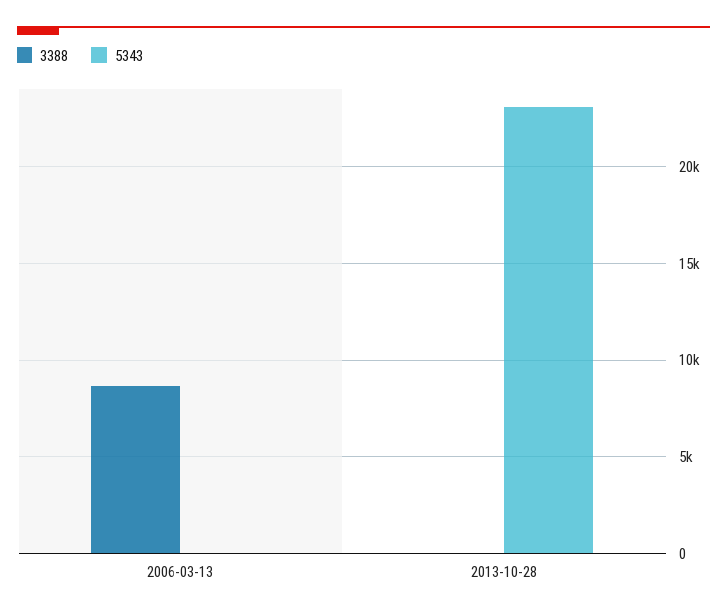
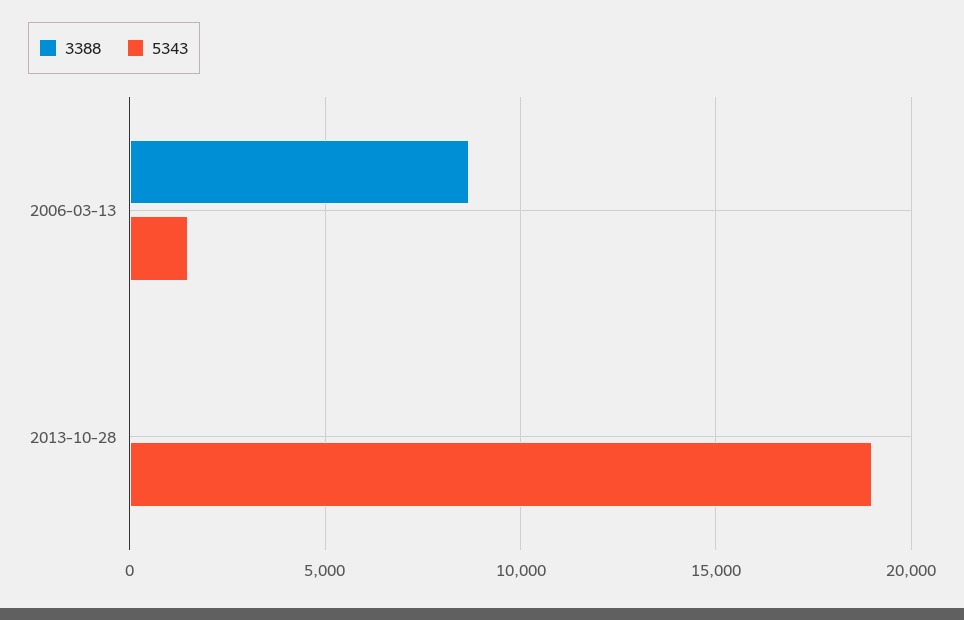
  {
    "3388": {
      "2006-03-13": 8500,
      "2013-10-28": 0
    },
    "5343": {
-     "2006-03-13": 0,
+     "2006-03-13": 1500,
-     "2013-10-28": 23000
+     "2013-10-28": 19000
    }
  }

